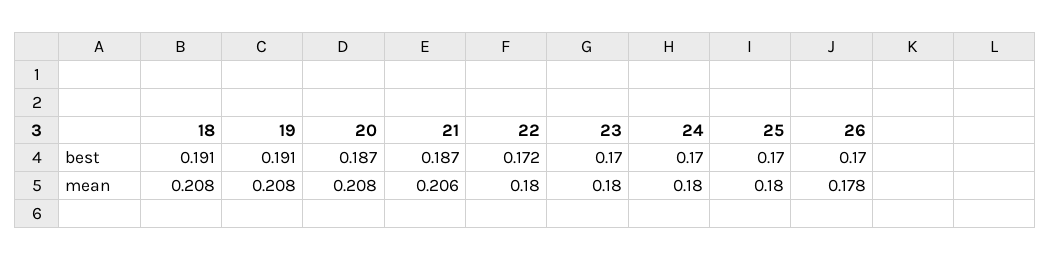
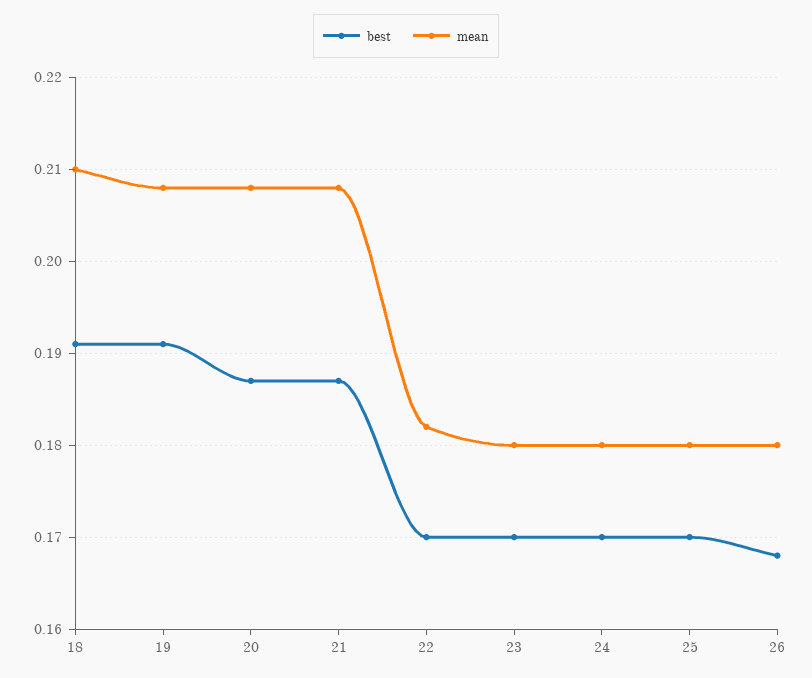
  {
    "best": {
      "18": 0.191,
      "19": 0.191,
      "20": 0.187,
      "21": 0.187,
-     "22": 0.172,
+     "22": 0.17,
      "23": 0.17,
      "24": 0.17,
      "25": 0.17,
-     "26": 0.17
+     "26": 0.168
    },
    "mean": {
-     "18": 0.208,
+     "18": 0.21,
      "19": 0.208,
      "20": 0.208,
-     "21": 0.206,
+     "21": 0.208,
-     "22": 0.18,
+     "22": 0.182,
      "23": 0.18,
      "24": 0.18,
      "25": 0.18,
-     "26": 0.178
+     "26": 0.18
    }
  }

